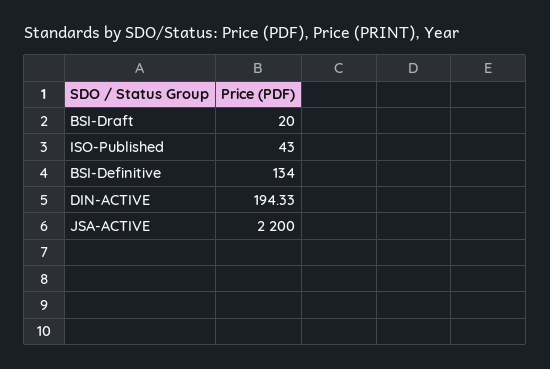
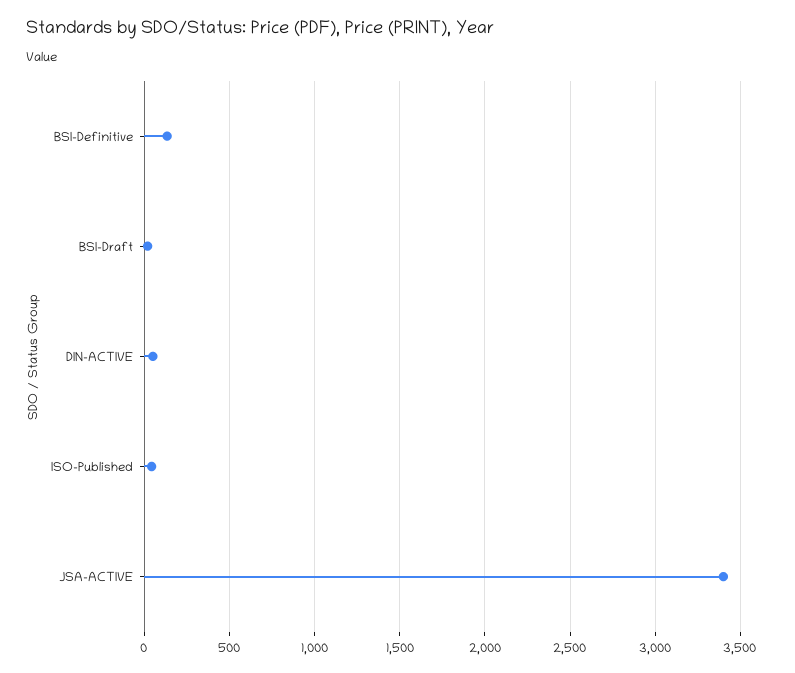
  {
    "BSI-Draft": 20,
    "ISO-Published": 43,
    "BSI-Definitive": 134,
-   "DIN-ACTIVE": 194.33,
+   "DIN-ACTIVE": 50,
-   "JSA-ACTIVE": 2200
+   "JSA-ACTIVE": 3400
  }

